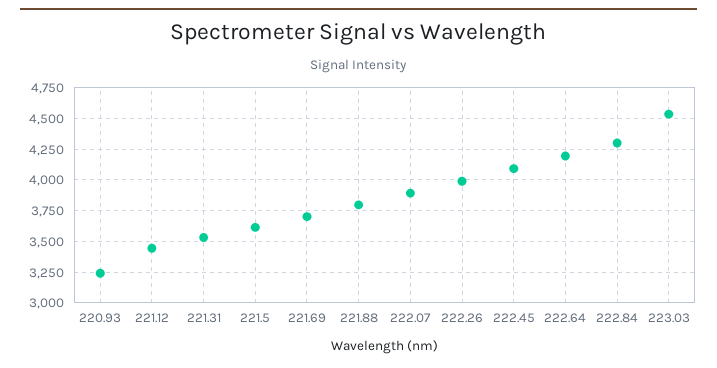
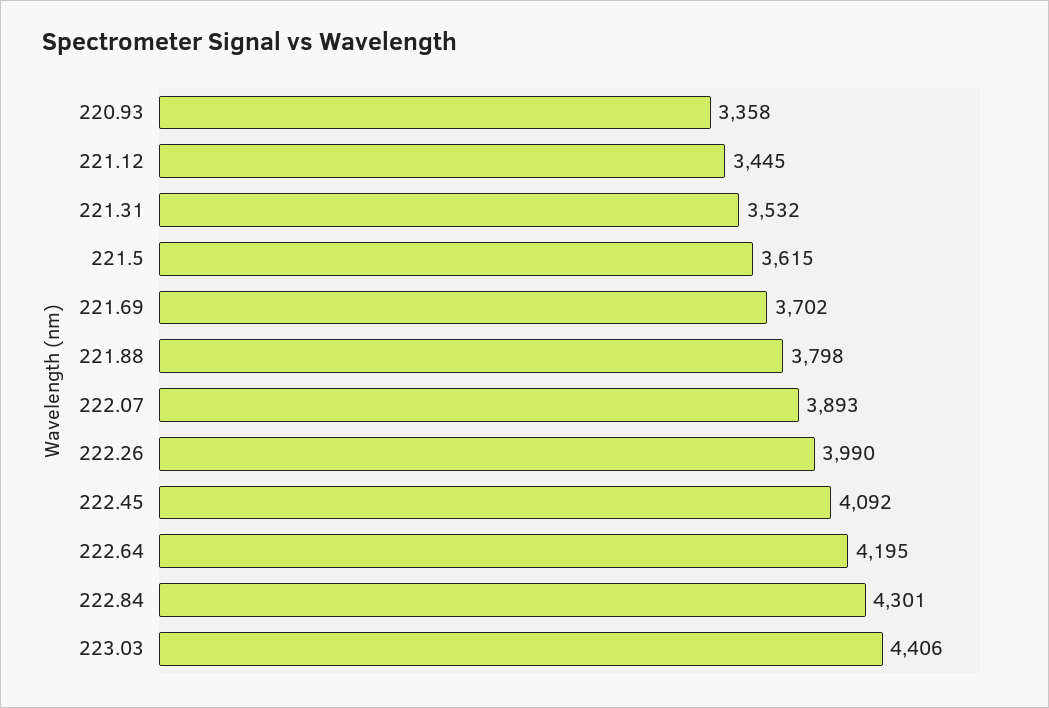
  {
-   "220.93": 3250,
+   "220.93": 3358,
    "221.12": 3445,
    "221.31": 3532,
    "221.5": 3615,
    "221.69": 3702,
    "221.88": 3798,
    "222.07": 3893,
    "222.26": 3990,
    "222.45": 4092,
    "222.64": 4195,
    "222.84": 4301,
-   "223.03": 4550
+   "223.03": 4406
  }

